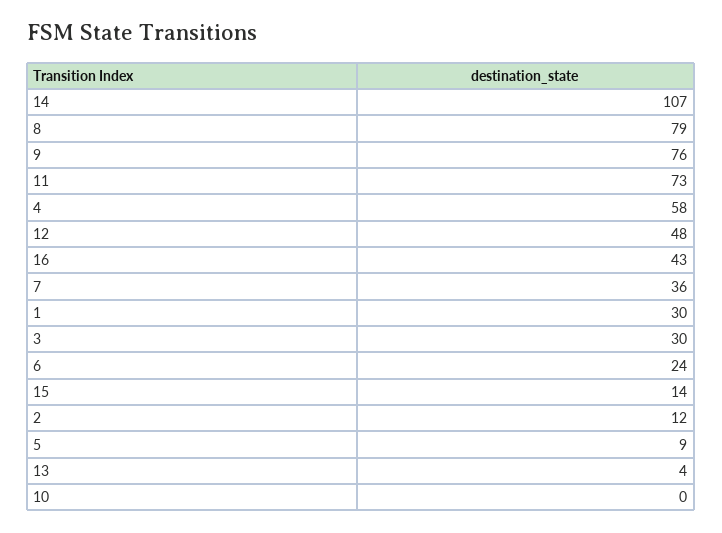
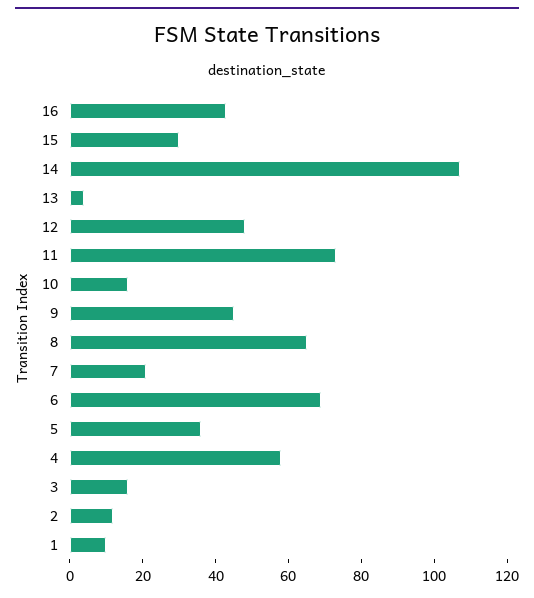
  {
    "14": 107,
-   "8": 79,
+   "8": 65,
-   "9": 76,
+   "9": 45,
    "11": 73,
    "4": 58,
    "12": 48,
    "16": 43,
-   "7": 36,
+   "7": 20,
-   "1": 30,
+   "1": 10,
-   "3": 30,
+   "3": 15,
-   "6": 24,
+   "6": 70,
-   "15": 14,
+   "15": 30,
    "2": 12,
-   "5": 9,
+   "5": 35,
    "13": 4,
-   "10": 0
+   "10": 15
  }

